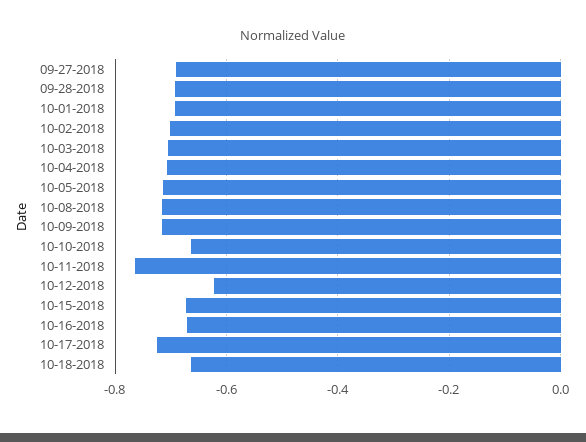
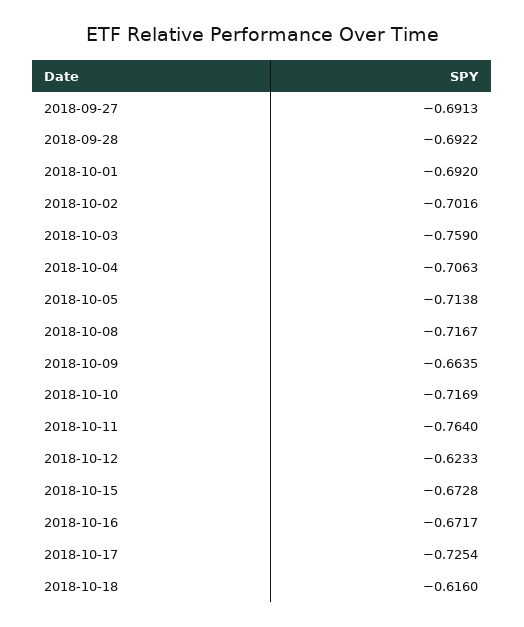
  {
    "09-27-2018": -0.6913,
    "09-28-2018": -0.6922,
    "10-01-2018": -0.692,
    "10-02-2018": -0.7016,
-   "10-03-2018": -0.7,
+   "10-03-2018": -0.759,
    "10-04-2018": -0.7063,
    "10-05-2018": -0.7138,
    "10-08-2018": -0.7167,
-   "10-09-2018": -0.72,
+   "10-09-2018": -0.6635,
-   "10-10-2018": -0.66,
+   "10-10-2018": -0.7169,
    "10-11-2018": -0.764,
    "10-12-2018": -0.6233,
    "10-15-2018": -0.6728,
    "10-16-2018": -0.6717,
    "10-17-2018": -0.7254,
-   "10-18-2018": -0.66
+   "10-18-2018": -0.616
  }

